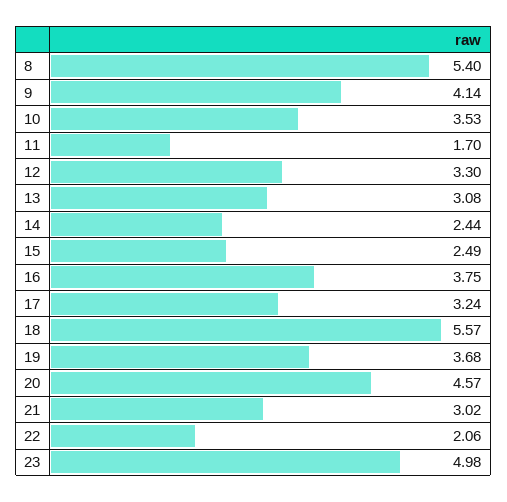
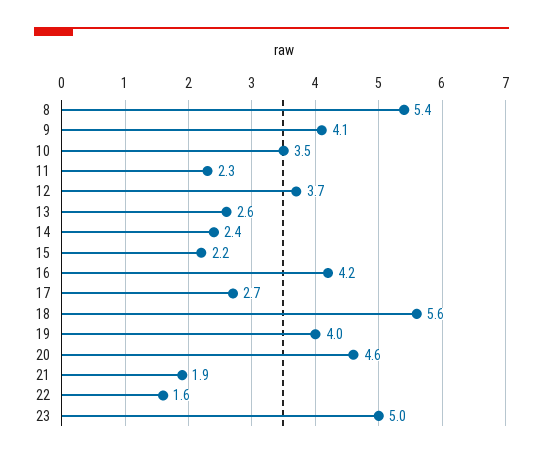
  {
    "8": 5.4,
    "9": 4.14,
    "10": 3.53,
-   "11": 1.7,
+   "11": 2.3,
-   "12": 3.3,
+   "12": 3.7,
-   "13": 3.08,
+   "13": 2.6,
    "14": 2.44,
-   "15": 2.49,
+   "15": 2.2,
-   "16": 3.75,
+   "16": 4.2,
-   "17": 3.24,
+   "17": 2.7,
    "18": 5.57,
-   "19": 3.68,
+   "19": 4,
    "20": 4.57,
-   "21": 3.02,
+   "21": 1.9,
-   "22": 2.06,
+   "22": 1.6,
    "23": 4.98
  }

